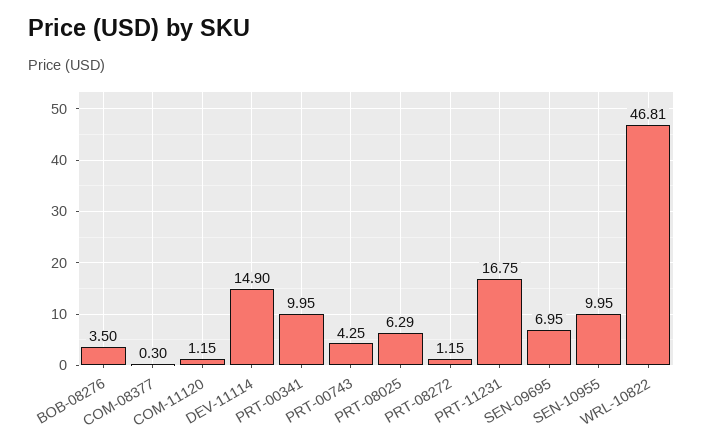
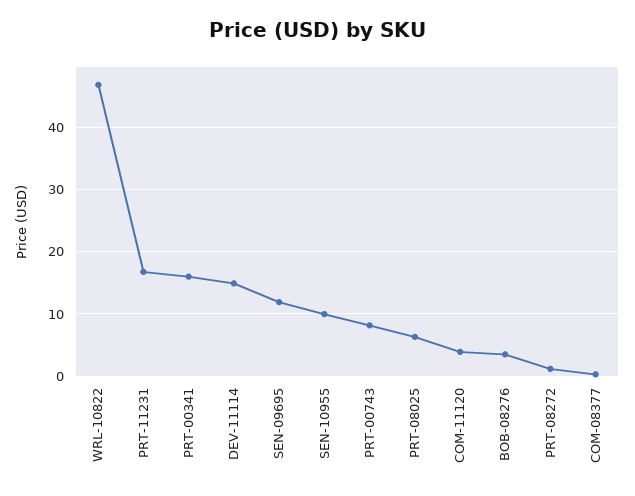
  {
    "BOB-08276": 3.5,
    "COM-08377": 0.3,
-   "COM-11120": 1.15,
+   "COM-11120": 4,
    "DEV-11114": 14.9,
-   "PRT-00341": 9.95,
+   "PRT-00341": 16,
-   "PRT-00743": 4.25,
+   "PRT-00743": 8,
    "PRT-08025": 6.29,
    "PRT-08272": 1.15,
    "PRT-11231": 16.75,
-   "SEN-09695": 6.95,
+   "SEN-09695": 12,
    "SEN-10955": 9.95,
    "WRL-10822": 46.81
  }

